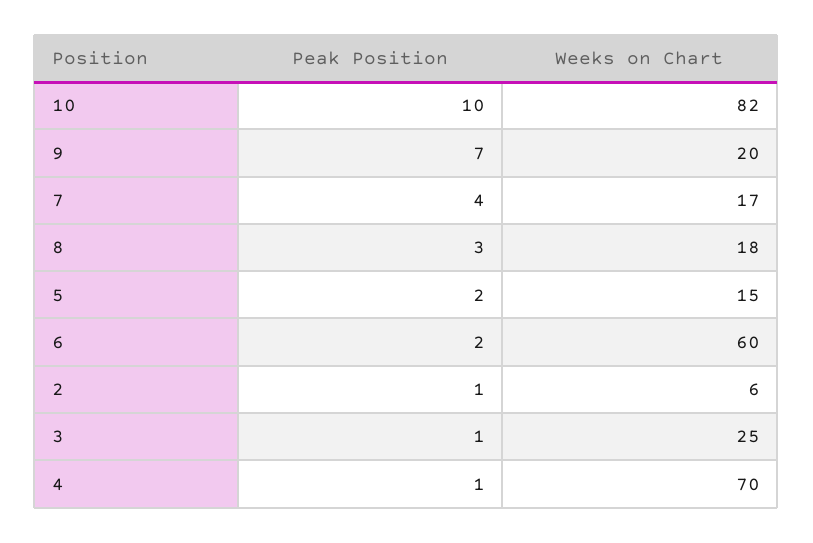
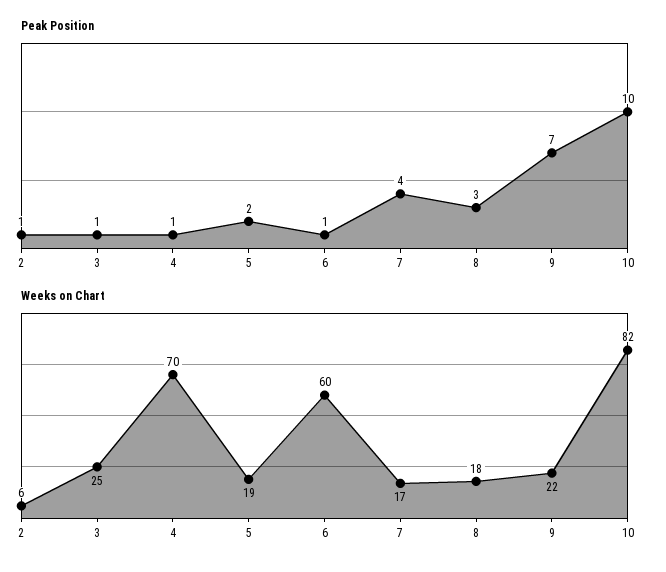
  {
    "Peak Position": {
      "10": 10,
      "9": 7,
      "7": 4,
      "8": 3,
      "5": 2,
-     "6": 2,
+     "6": 1,
      "2": 1,
      "3": 1,
      "4": 1
    },
    "Weeks on Chart": {
      "10": 82,
-     "9": 20,
+     "9": 22,
      "7": 17,
      "8": 18,
-     "5": 15,
+     "5": 19,
      "6": 60,
      "2": 6,
      "3": 25,
      "4": 70
    }
  }

